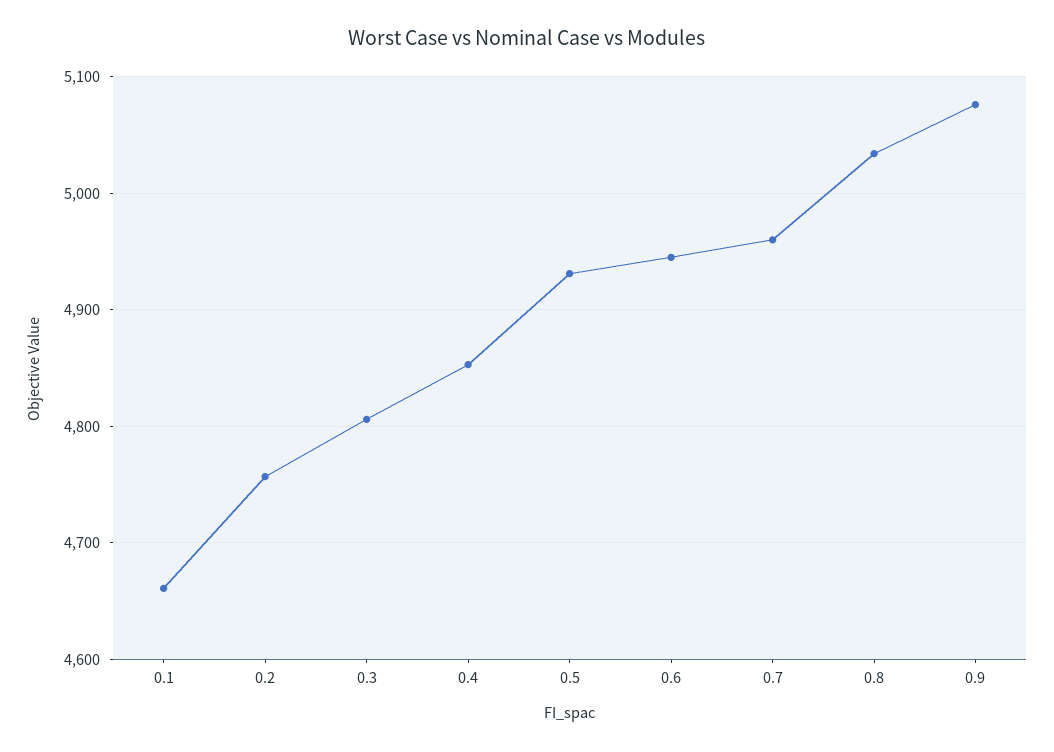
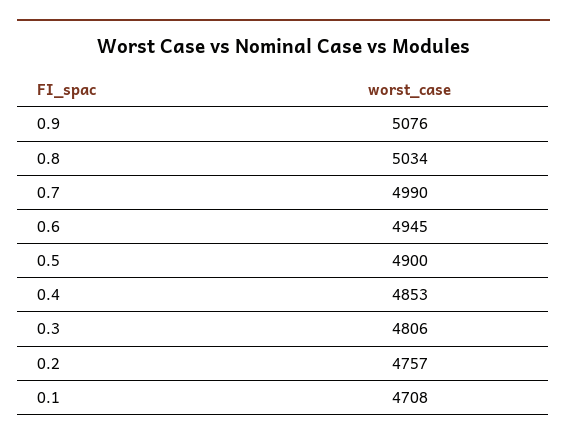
  {
-   "0.1": 4660,
+   "0.1": 4708,
    "0.2": 4757,
    "0.3": 4806,
    "0.4": 4853,
-   "0.5": 4930,
+   "0.5": 4900,
    "0.6": 4945,
-   "0.7": 4960,
+   "0.7": 4990,
    "0.8": 5034,
    "0.9": 5076
  }

